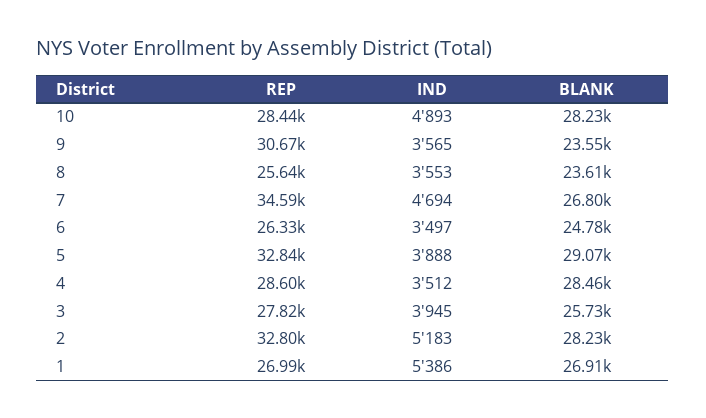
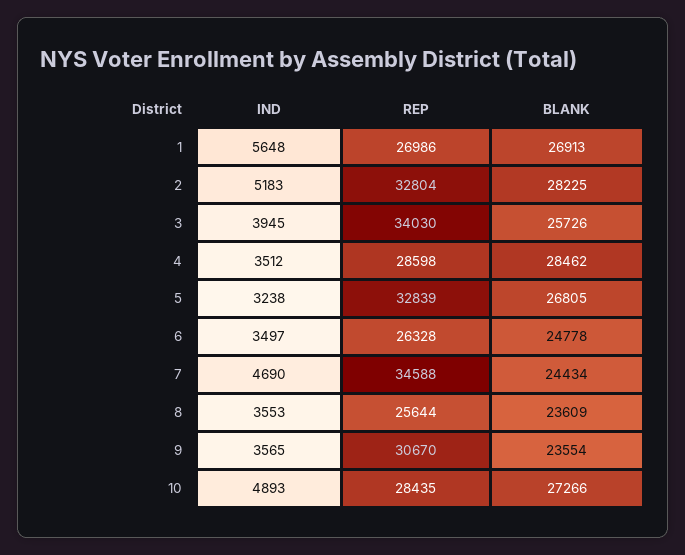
  {
    "REP": {
      "10": 28435,
      "9": 30670,
      "8": 25644,
      "7": 34588,
      "6": 26328,
      "5": 32839,
      "4": 28598,
-     "3": 27820,
+     "3": 34030,
      "2": 32804,
      "1": 26986
    },
    "IND": {
      "10": 4893,
      "9": 3565,
      "8": 3553,
-     "7": 4694,
+     "7": 4690,
      "6": 3497,
-     "5": 3888,
+     "5": 3238,
      "4": 3512,
      "3": 3945,
      "2": 5183,
-     "1": 5386
+     "1": 5648
    },
    "BLANK": {
-     "10": 28230,
+     "10": 27266,
      "9": 23554,
      "8": 23609,
-     "7": 26800,
+     "7": 24434,
      "6": 24778,
-     "5": 29070,
+     "5": 26805,
      "4": 28462,
      "3": 25726,
      "2": 28225,
      "1": 26913
    }
  }

